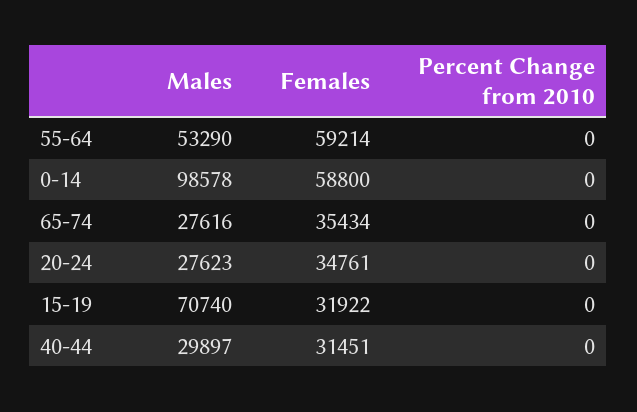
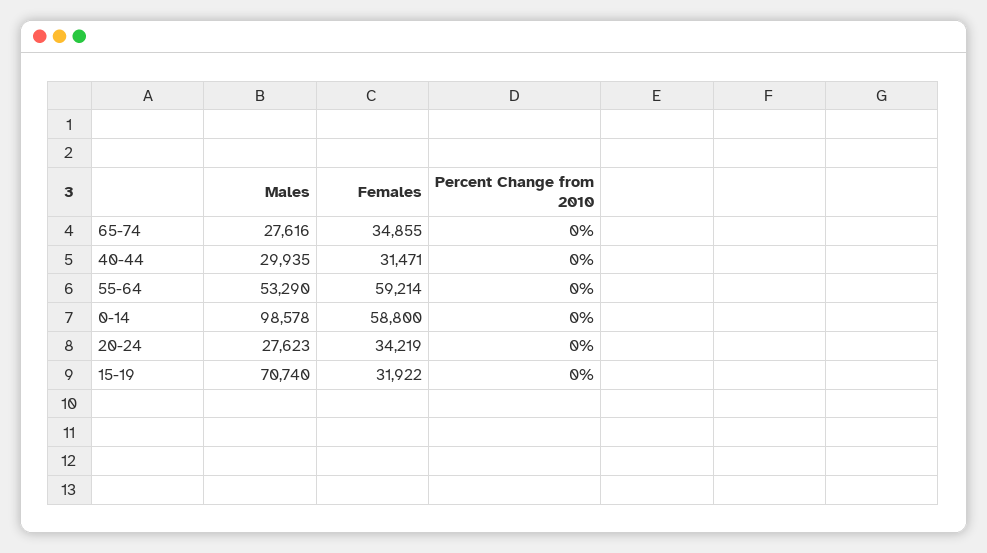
  {
    "Males": {
      "55-64": 53290,
      "0-14": 98578,
      "65-74": 27616,
      "20-24": 27623,
      "15-19": 70740,
-     "40-44": 29897
+     "40-44": 29935
    },
    "Females": {
      "55-64": 59214,
      "0-14": 58800,
-     "65-74": 35434,
+     "65-74": 34855,
-     "20-24": 34761,
+     "20-24": 34219,
      "15-19": 31922,
-     "40-44": 31451
+     "40-44": 31471
    },
    "Percent Change from 2010": {
      "55-64": 0,
      "0-14": 0,
      "65-74": 0,
      "20-24": 0,
      "15-19": 0,
      "40-44": 0
    }
  }

